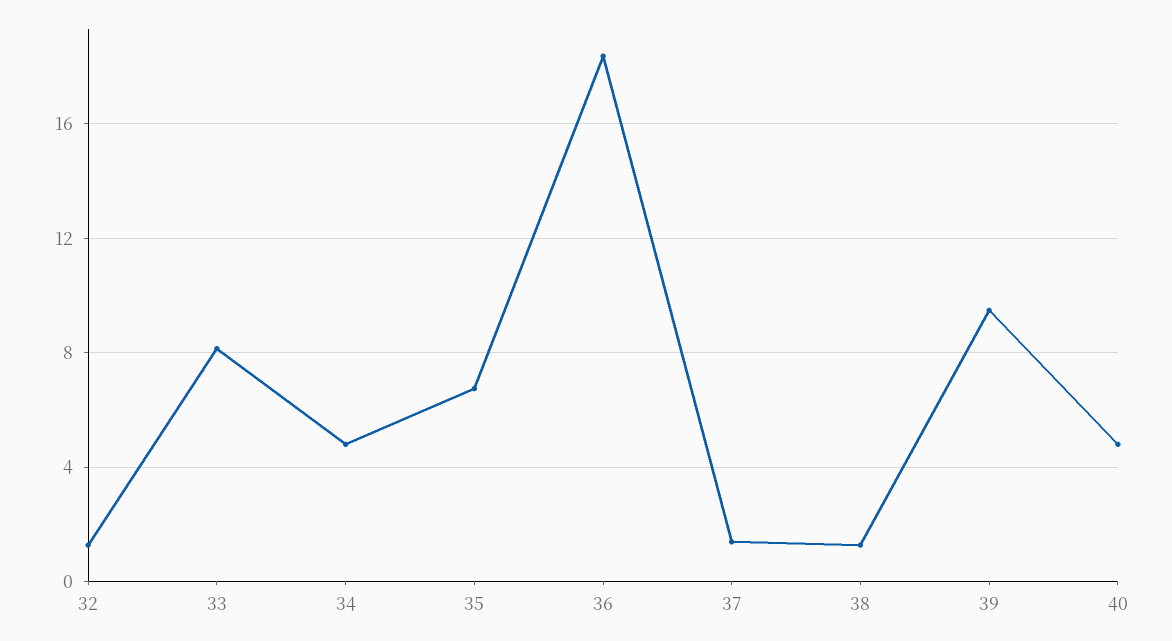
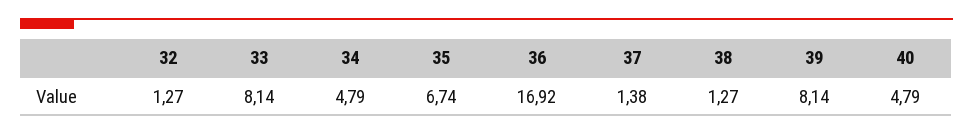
  {
    "32": 1.27,
    "33": 8.14,
    "34": 4.79,
    "35": 6.74,
-   "36": 18.5,
+   "36": 16.92,
    "37": 1.38,
    "38": 1.27,
-   "39": 9.5,
+   "39": 8.14,
    "40": 4.79
  }

